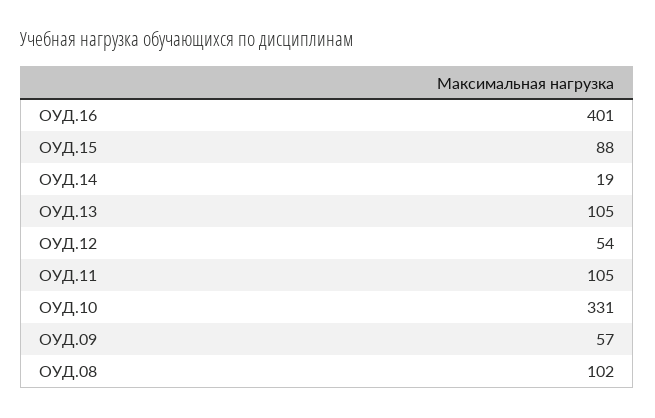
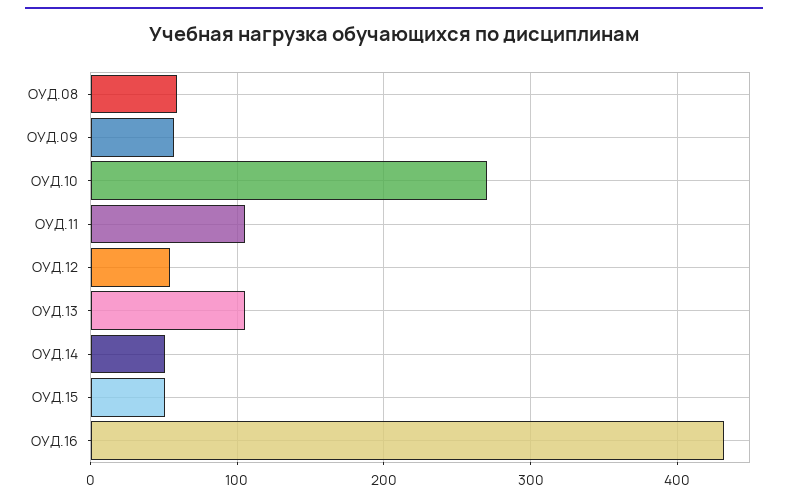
  {
-   "ОУД.16": 401,
+   "ОУД.16": 430,
-   "ОУД.15": 88,
+   "ОУД.15": 50,
-   "ОУД.14": 19,
+   "ОУД.14": 50,
    "ОУД.13": 105,
    "ОУД.12": 54,
    "ОУД.11": 105,
-   "ОУД.10": 331,
+   "ОУД.10": 270,
    "ОУД.09": 57,
-   "ОУД.08": 102
+   "ОУД.08": 60
  }

